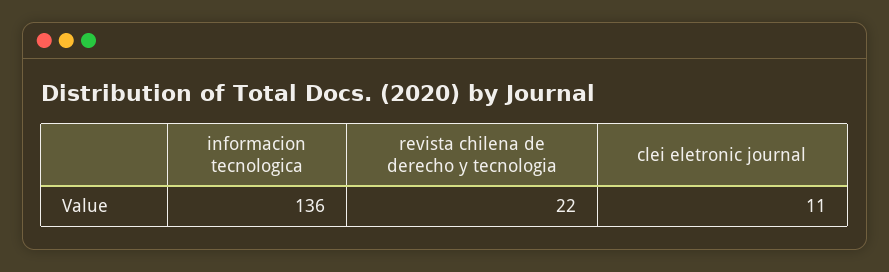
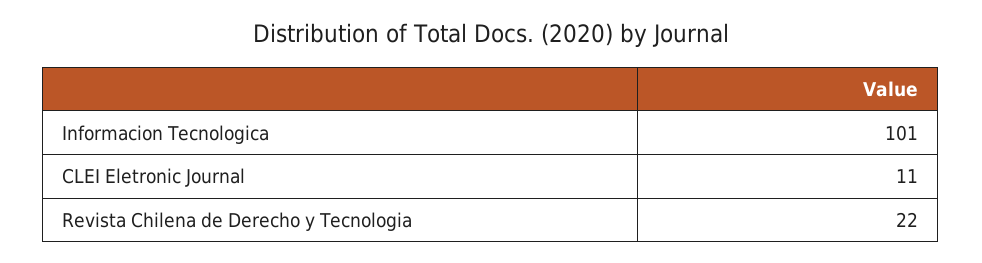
  {
-   "informacion tecnologica": 136,
+   "informacion tecnologica": 101,
    "revista chilena de derecho y tecnologia": 22,
    "clei eletronic journal": 11
  }

